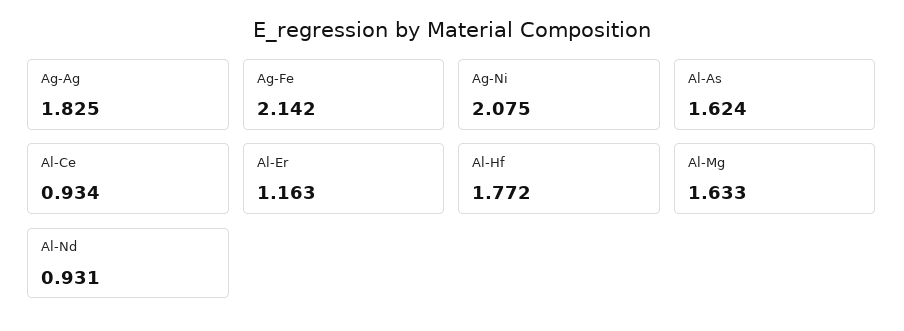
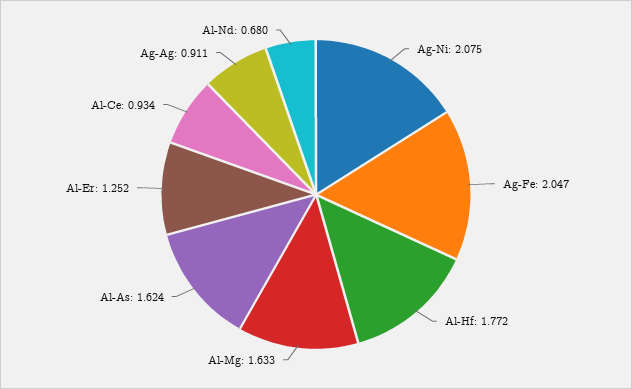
  {
-   "Ag-Ag": 1.825,
+   "Ag-Ag": 0.911,
-   "Ag-Fe": 2.142,
+   "Ag-Fe": 2.047,
    "Ag-Ni": 2.075,
    "Al-As": 1.624,
    "Al-Ce": 0.934,
-   "Al-Er": 1.163,
+   "Al-Er": 1.252,
    "Al-Hf": 1.772,
    "Al-Mg": 1.633,
-   "Al-Nd": 0.931
+   "Al-Nd": 0.68
  }

